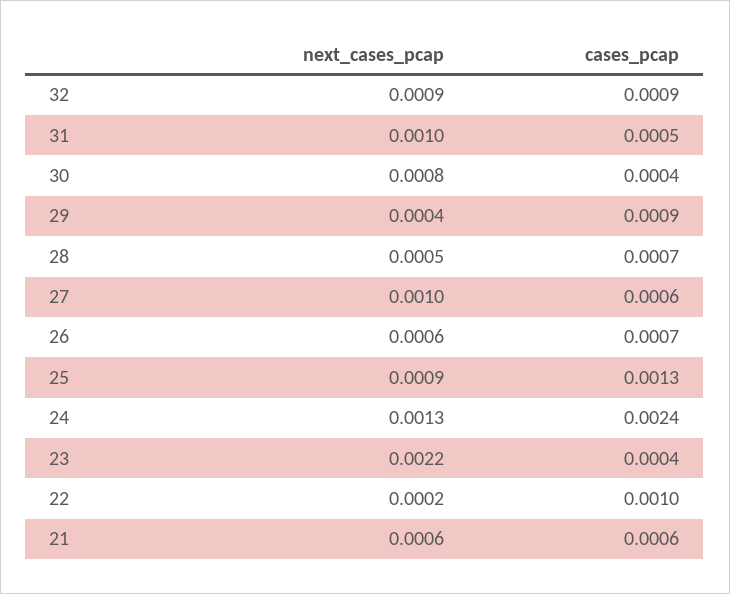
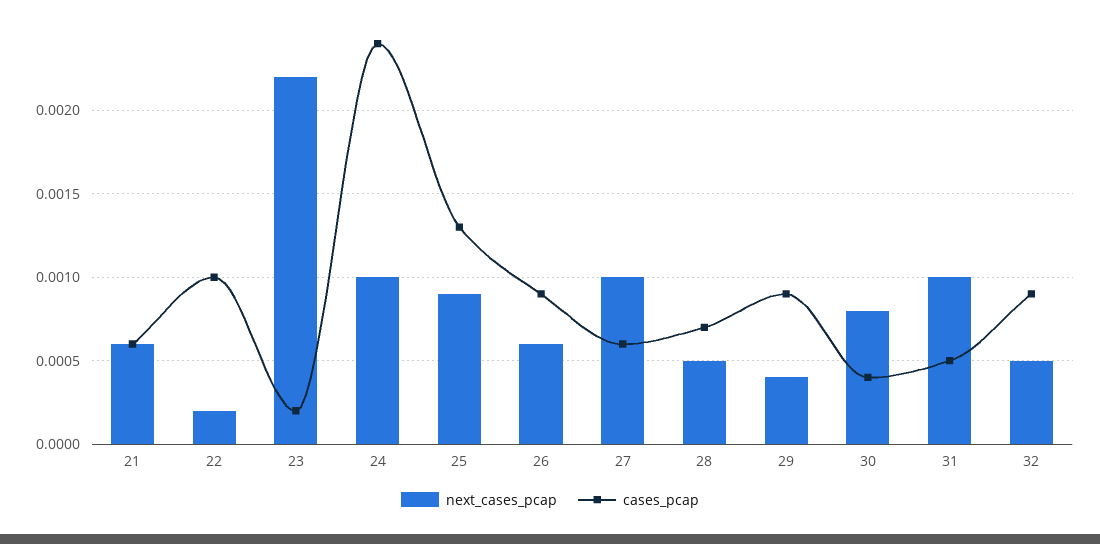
  {
    "next_cases_pcap": {
-     "32": 0.0009,
+     "32": 0.0005,
      "31": 0.001,
      "30": 0.0008,
      "29": 0.0004,
      "28": 0.0005,
      "27": 0.001,
      "26": 0.0006,
      "25": 0.0009,
-     "24": 0.0013,
+     "24": 0.001,
      "23": 0.0022,
      "22": 0.0002,
      "21": 0.0006
    },
    "cases_pcap": {
      "32": 0.0009,
      "31": 0.0005,
      "30": 0.0004,
      "29": 0.0009,
      "28": 0.0007,
      "27": 0.0006,
-     "26": 0.0007,
+     "26": 0.0009,
      "25": 0.0013,
      "24": 0.0024,
-     "23": 0.0004,
+     "23": 0.0002,
      "22": 0.001,
      "21": 0.0006
    }
  }

